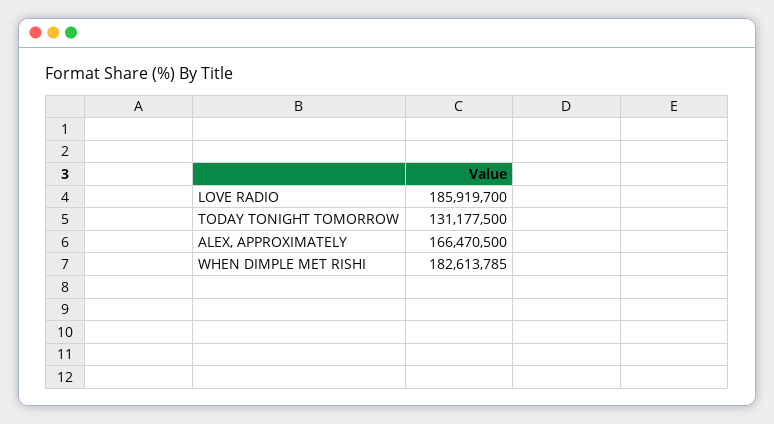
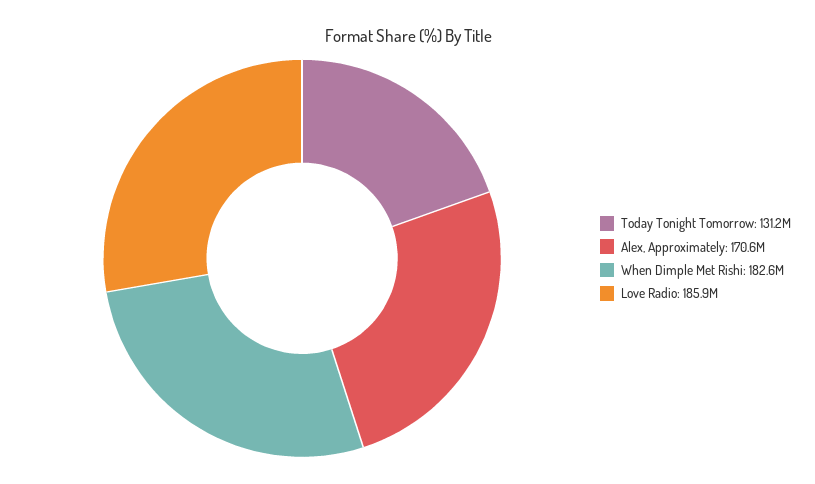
  {
    "LOVE RADIO": 185919700,
    "TODAY TONIGHT TOMORROW": 131177500,
-   "ALEX, APPROXIMATELY": 166470500,
+   "ALEX, APPROXIMATELY": 170600000,
    "WHEN DIMPLE MET RISHI": 182613785
  }

